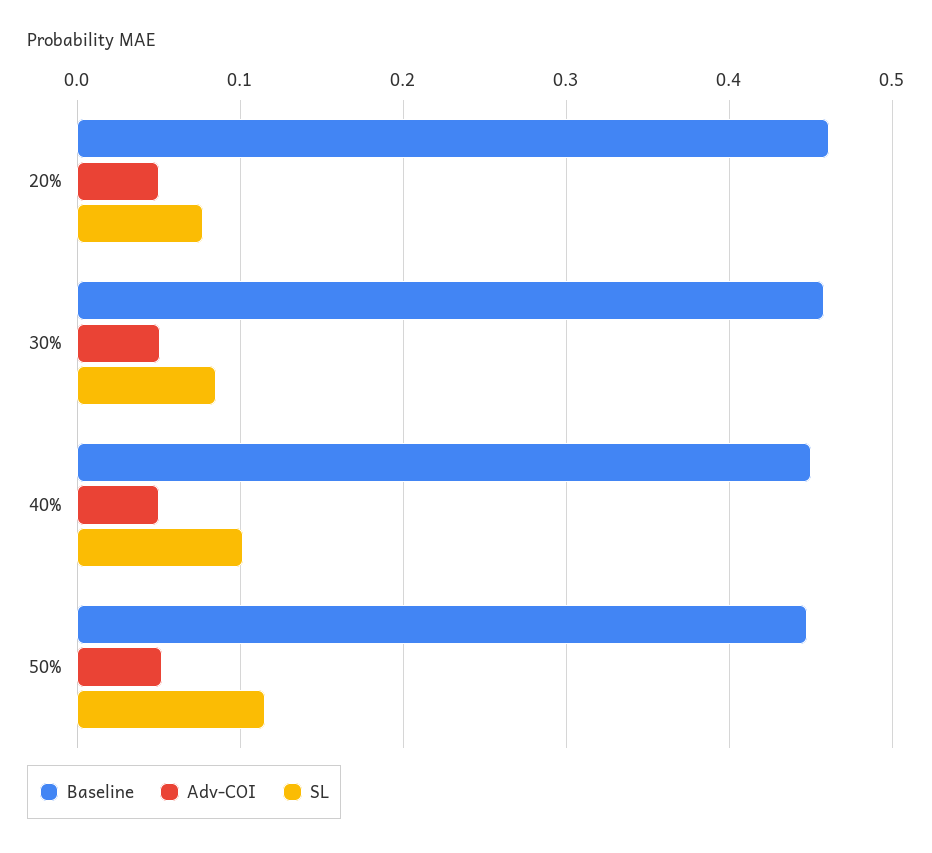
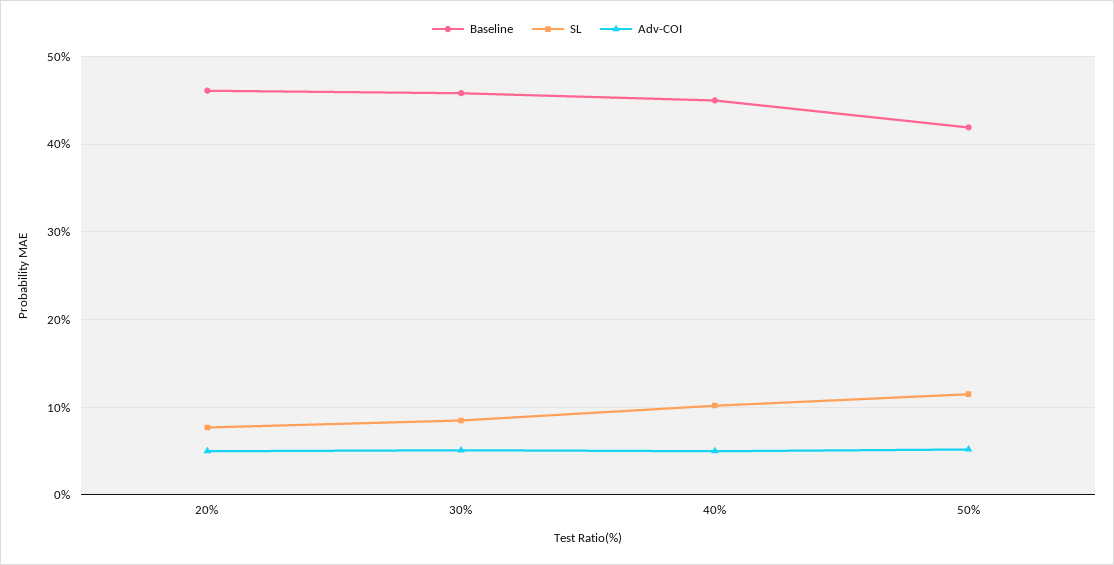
  {
    "Baseline": {
      "20%": 0.46,
      "30%": 0.46,
      "40%": 0.45,
-     "50%": 0.45
+     "50%": 0.42
    },
    "Adv-COI": {
      "20%": 0.05,
      "30%": 0.05,
      "40%": 0.05,
      "50%": 0.05
    },
    "SL": {
      "20%": 0.08,
      "30%": 0.09,
      "40%": 0.1,
      "50%": 0.12
    }
  }

